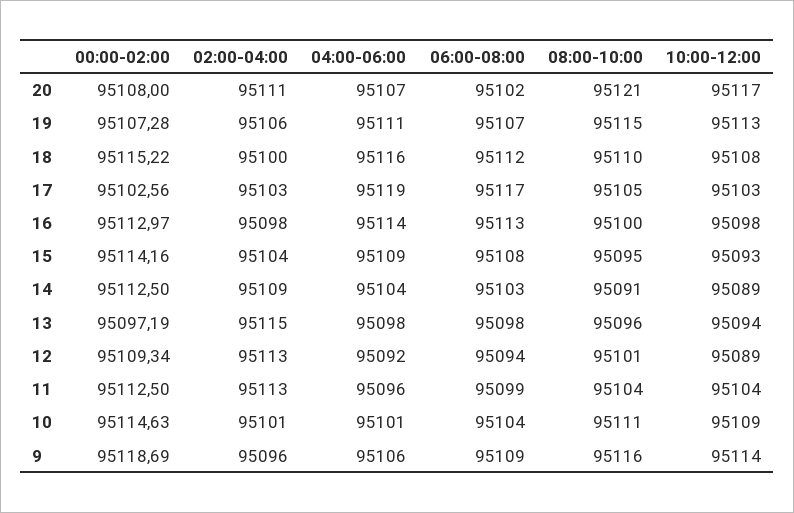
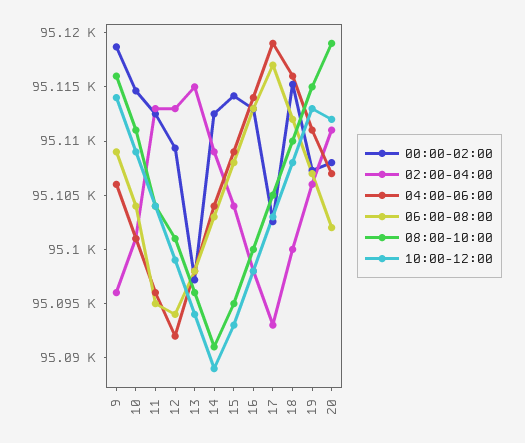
  {
    "00:00-02:00": {
      "20": 95108,
      "19": 95107.28,
      "18": 95115.22,
      "17": 95102.56,
      "16": 95112.97,
      "15": 95114.16,
      "14": 95112.5,
      "13": 95097.19,
      "12": 95109.34,
      "11": 95112.5,
      "10": 95114.63,
      "9": 95118.69
    },
    "02:00-04:00": {
      "20": 95111,
      "19": 95106,
      "18": 95100,
-     "17": 95103,
+     "17": 95093,
      "16": 95098,
      "15": 95104,
      "14": 95109,
      "13": 95115,
      "12": 95113,
      "11": 95113,
      "10": 95101,
      "9": 95096
    },
    "04:00-06:00": {
      "20": 95107,
      "19": 95111,
      "18": 95116,
      "17": 95119,
      "16": 95114,
      "15": 95109,
      "14": 95104,
      "13": 95098,
      "12": 95092,
      "11": 95096,
      "10": 95101,
      "9": 95106
    },
    "06:00-08:00": {
      "20": 95102,
      "19": 95107,
      "18": 95112,
      "17": 95117,
      "16": 95113,
      "15": 95108,
      "14": 95103,
      "13": 95098,
      "12": 95094,
-     "11": 95099,
+     "11": 95095,
      "10": 95104,
      "9": 95109
    },
    "08:00-10:00": {
-     "20": 95121,
+     "20": 95119,
      "19": 95115,
      "18": 95110,
      "17": 95105,
      "16": 95100,
      "15": 95095,
      "14": 95091,
      "13": 95096,
      "12": 95101,
      "11": 95104,
      "10": 95111,
      "9": 95116
    },
    "10:00-12:00": {
-     "20": 95117,
+     "20": 95112,
      "19": 95113,
      "18": 95108,
      "17": 95103,
      "16": 95098,
      "15": 95093,
      "14": 95089,
      "13": 95094,
-     "12": 95089,
+     "12": 95099,
      "11": 95104,
      "10": 95109,
      "9": 95114
    }
  }

